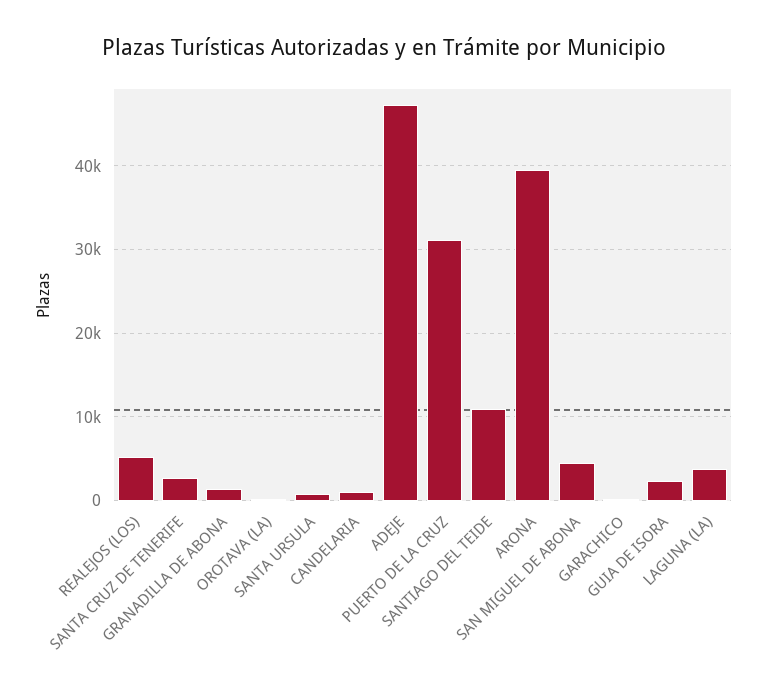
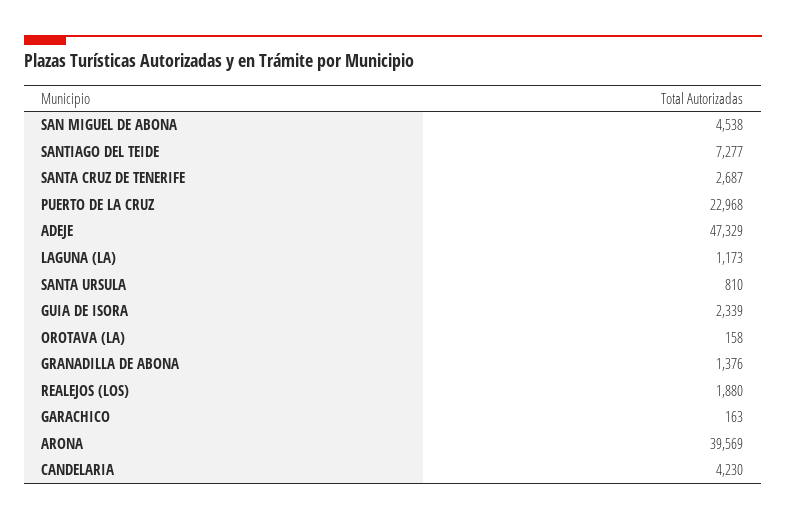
  {
-   "REALEJOS (LOS)": 5000,
+   "REALEJOS (LOS)": 1880,
    "SANTA CRUZ DE TENERIFE": 2687,
    "GRANADILLA DE ABONA": 1376,
    "OROTAVA (LA)": 158,
    "SANTA URSULA": 810,
-   "CANDELARIA": 1000,
+   "CANDELARIA": 4230,
    "ADEJE": 47329,
-   "PUERTO DE LA CRUZ": 31000,
+   "PUERTO DE LA CRUZ": 22968,
-   "SANTIAGO DEL TEIDE": 11000,
+   "SANTIAGO DEL TEIDE": 7277,
    "ARONA": 39569,
    "SAN MIGUEL DE ABONA": 4538,
    "GARACHICO": 163,
    "GUIA DE ISORA": 2339,
-   "LAGUNA (LA)": 4000
+   "LAGUNA (LA)": 1173
  }

